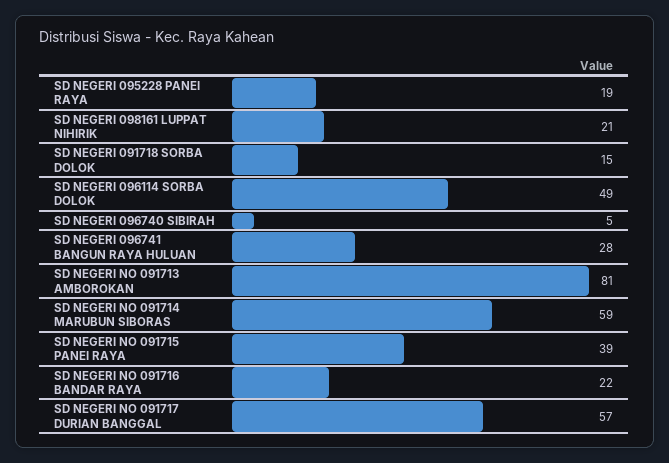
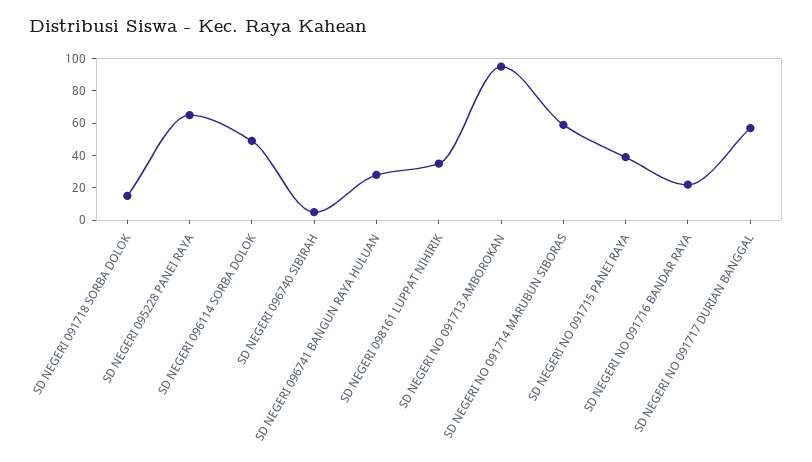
  {
-   "SD NEGERI 095228 PANEI RAYA": 19,
+   "SD NEGERI 095228 PANEI RAYA": 65,
-   "SD NEGERI 098161 LUPPAT NIHIRIK": 21,
+   "SD NEGERI 098161 LUPPAT NIHIRIK": 35,
    "SD NEGERI 091718 SORBA DOLOK": 15,
    "SD NEGERI 096114 SORBA DOLOK": 49,
    "SD NEGERI 096740 SIBIRAH": 5,
    "SD NEGERI 096741 BANGUN RAYA HULUAN": 28,
-   "SD NEGERI NO 091713 AMBOROKAN": 81,
+   "SD NEGERI NO 091713 AMBOROKAN": 95,
    "SD NEGERI NO 091714 MARUBUN SIBORAS": 59,
    "SD NEGERI NO 091715 PANEI RAYA": 39,
    "SD NEGERI NO 091716 BANDAR RAYA": 22,
    "SD NEGERI NO 091717 DURIAN BANGGAL": 57
  }

